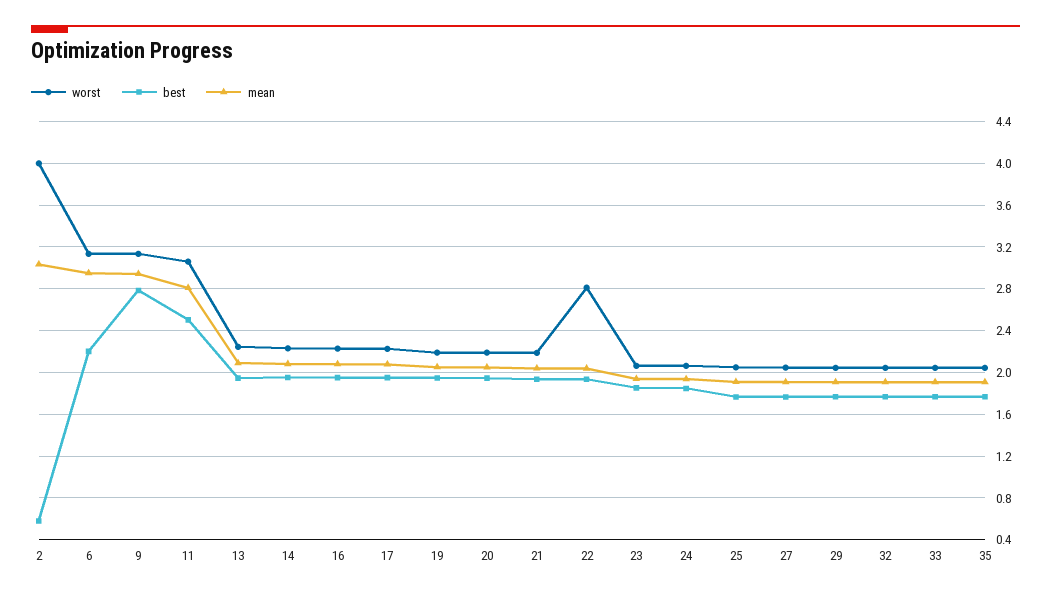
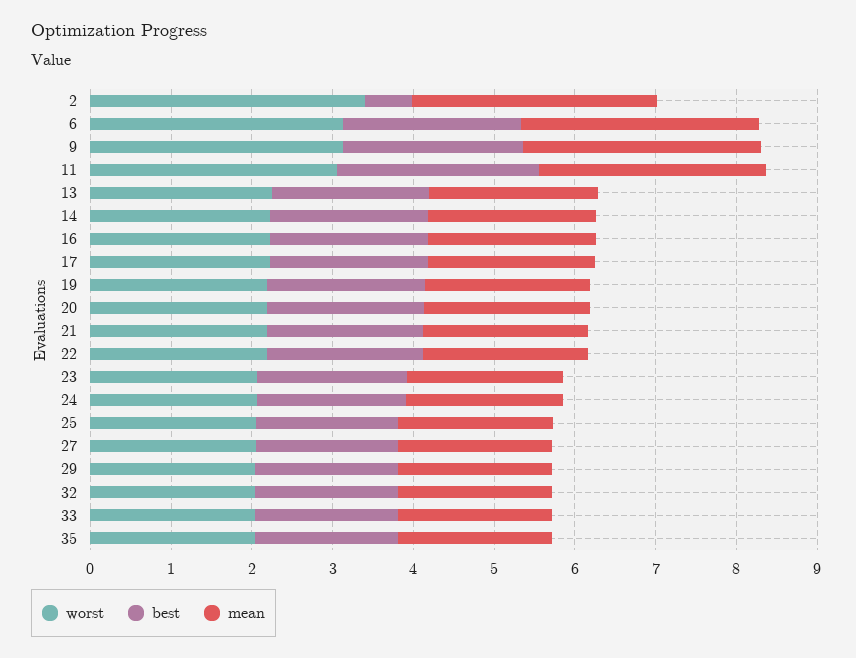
  {
    "worst": {
-     "2": 4,
+     "2": 3.4,
      "6": 3.1,
      "9": 3.1,
      "11": 3.1,
      "13": 2.2,
      "14": 2.2,
      "16": 2.2,
      "17": 2.2,
      "19": 2.2,
      "20": 2.2,
      "21": 2.2,
-     "22": 2.8,
+     "22": 2.2,
      "23": 2.1,
      "24": 2.1,
      "25": 2.1,
      "27": 2,
      "29": 2,
      "32": 2,
      "33": 2,
      "35": 2
    },
    "best": {
      "2": 0.6,
      "6": 2.2,
-     "9": 2.8,
+     "9": 2.2,
      "11": 2.5,
      "13": 1.9,
      "14": 2,
      "16": 2,
      "17": 2,
      "19": 1.9,
      "20": 1.9,
      "21": 1.9,
      "22": 1.9,
      "23": 1.9,
      "24": 1.8,
      "25": 1.8,
      "27": 1.8,
      "29": 1.8,
      "32": 1.8,
      "33": 1.8,
      "35": 1.8
    },
    "mean": {
      "2": 3,
      "6": 3,
      "9": 2.9,
      "11": 2.8,
      "13": 2.1,
      "14": 2.1,
      "16": 2.1,
      "17": 2.1,
      "19": 2.1,
      "20": 2,
      "21": 2,
      "22": 2,
      "23": 1.9,
      "24": 1.9,
      "25": 1.9,
      "27": 1.9,
      "29": 1.9,
      "32": 1.9,
      "33": 1.9,
      "35": 1.9
    }
  }

